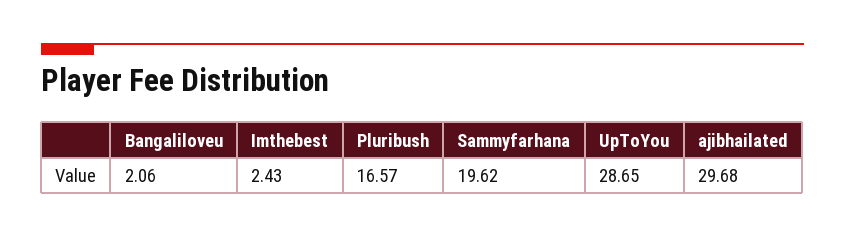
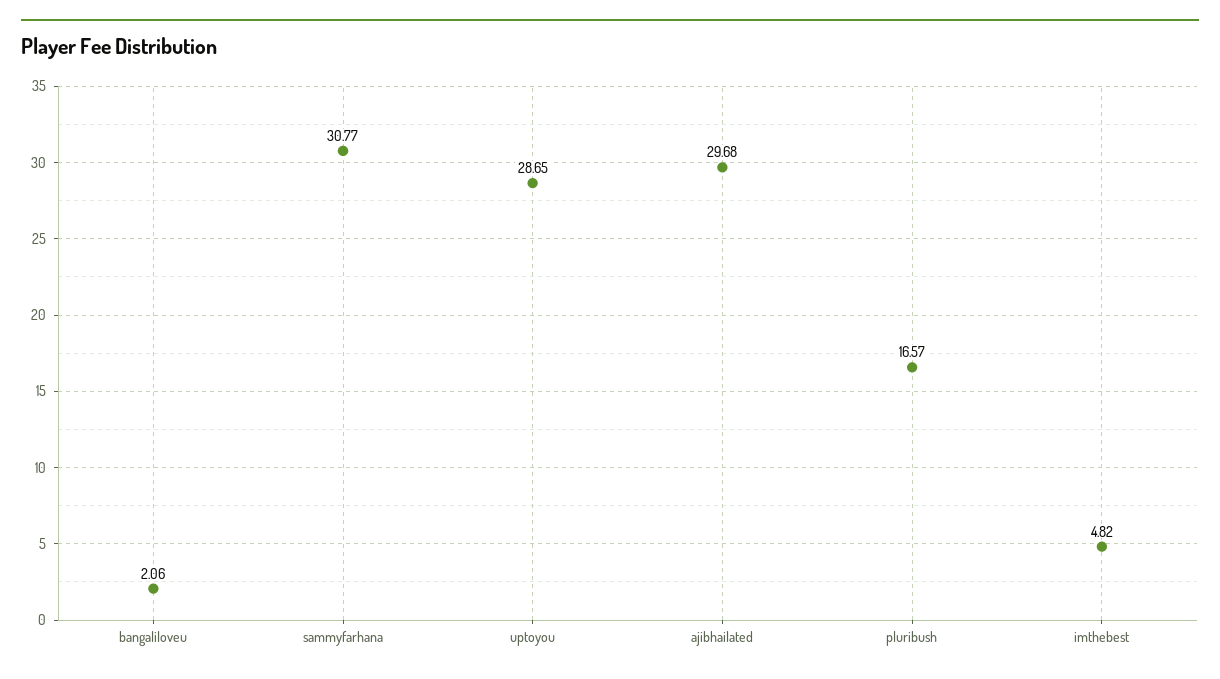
  {
    "Bangaliloveu": 2.06,
-   "Imthebest": 2.43,
+   "Imthebest": 4.82,
    "Pluribush": 16.57,
-   "Sammyfarhana": 19.62,
+   "Sammyfarhana": 30.77,
    "UpToYou": 28.65,
    "ajibhailated": 29.68
  }

